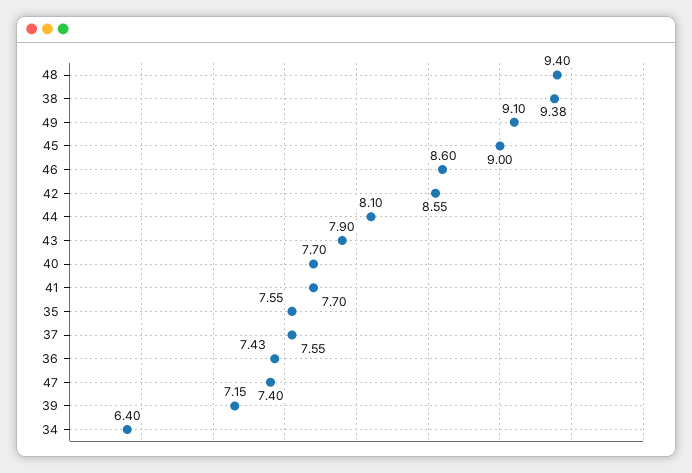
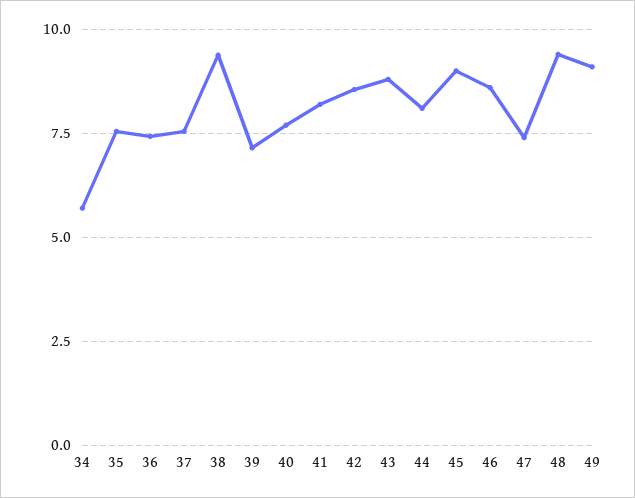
  {
    "48": 9.4,
    "38": 9.38,
    "49": 9.1,
    "45": 9,
    "46": 8.6,
    "42": 8.55,
    "44": 8.1,
-   "43": 7.9,
+   "43": 8.75,
    "40": 7.7,
-   "41": 7.7,
+   "41": 8.25,
    "35": 7.55,
    "37": 7.55,
    "36": 7.43,
    "47": 7.4,
    "39": 7.15,
-   "34": 6.4
+   "34": 5.75
  }

